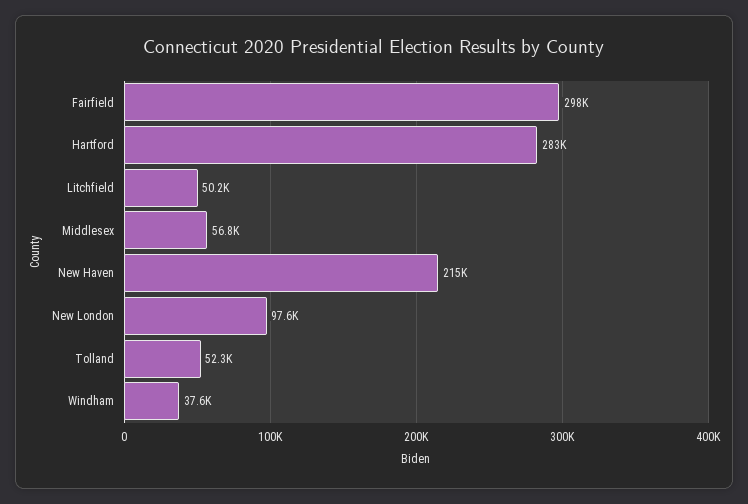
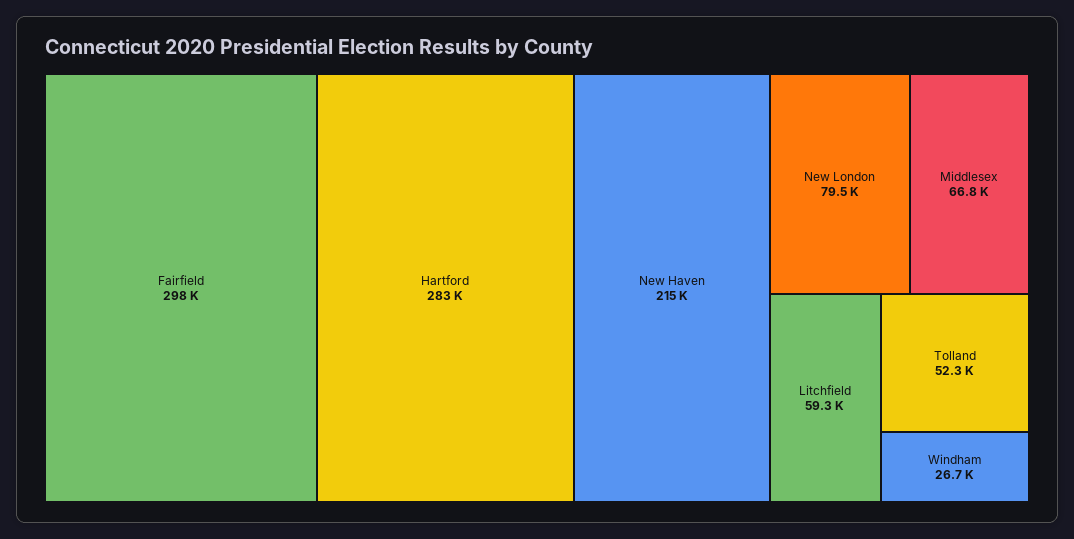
  {
    "Fairfield": 298000,
    "Hartford": 283000,
-   "Litchfield": 50200,
+   "Litchfield": 59300,
-   "Middlesex": 56800,
+   "Middlesex": 66800,
    "New Haven": 215000,
-   "New London": 97600,
+   "New London": 79500,
    "Tolland": 52300,
-   "Windham": 37600
+   "Windham": 26700
  }

